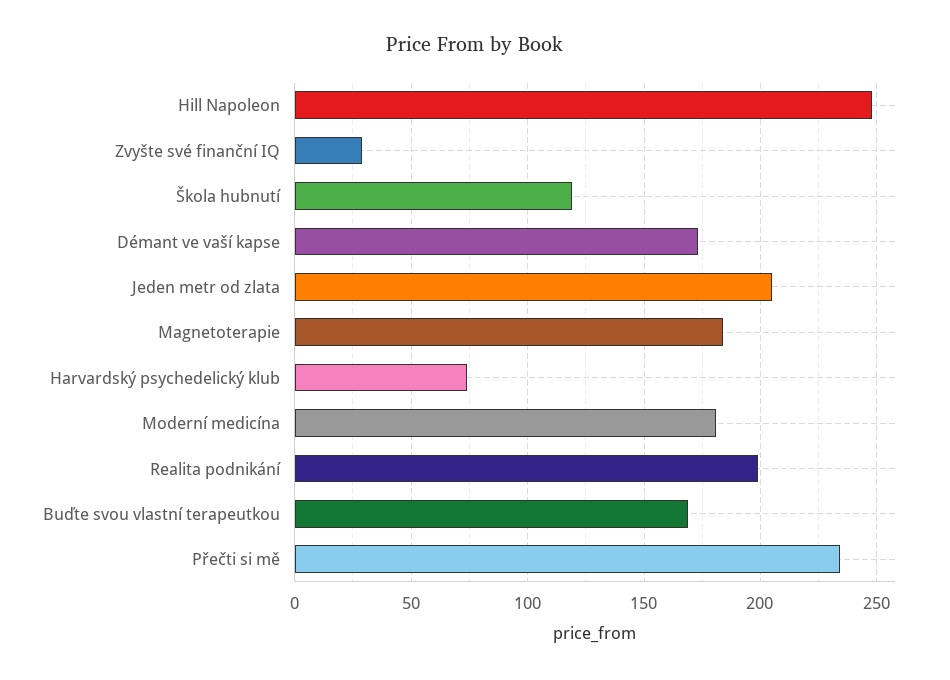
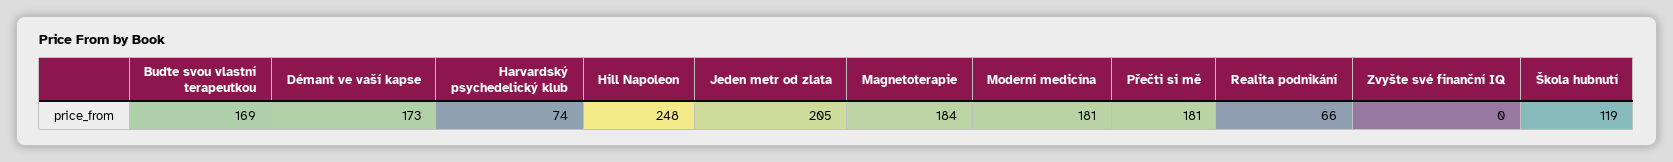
  {
    "Hill Napoleon": 248,
-   "Zvyšte své finanční IQ": 30,
+   "Zvyšte své finanční IQ": 0,
    "Škola hubnutí": 119,
    "Démant ve vaší kapse": 173,
    "Jeden metr od zlata": 205,
    "Magnetoterapie": 184,
    "Harvardský psychedelický klub": 74,
    "Moderní medicína": 181,
-   "Realita podnikání": 200,
+   "Realita podnikání": 66,
    "Buďte svou vlastní terapeutkou": 169,
-   "Přečti si mě": 235
+   "Přečti si mě": 181
  }

